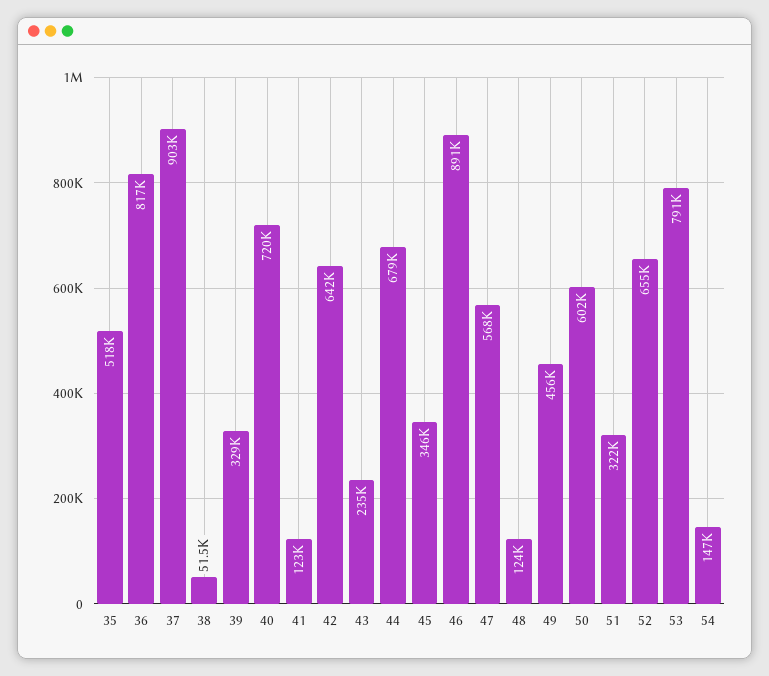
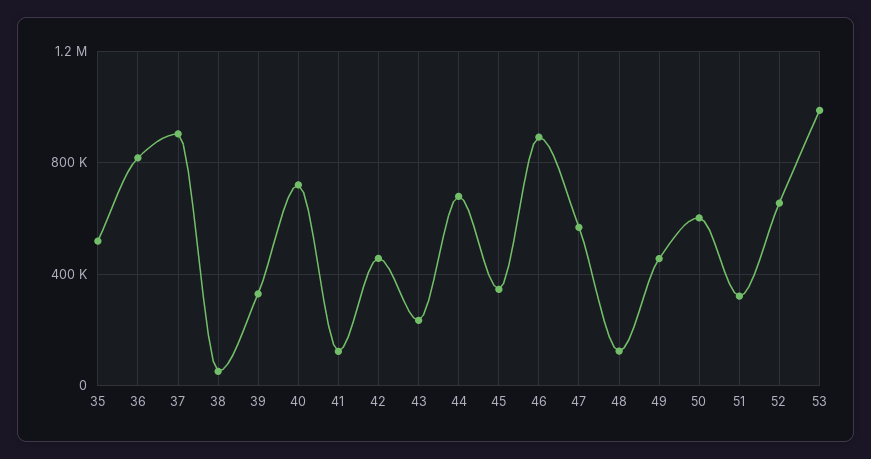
  {
    "35": 518000,
    "36": 817000,
    "37": 903000,
    "38": 51500,
    "39": 329000,
    "40": 720000,
    "41": 123000,
-   "42": 642000,
+   "42": 450000,
    "43": 235000,
    "44": 679000,
    "45": 346000,
    "46": 891000,
    "47": 568000,
    "48": 124000,
    "49": 456000,
    "50": 602000,
    "51": 322000,
    "52": 655000,
-   "53": 791000,
+   "53": 1000000
-   "54": 147000
  }

